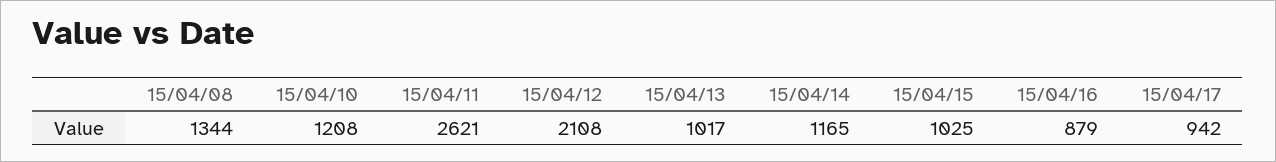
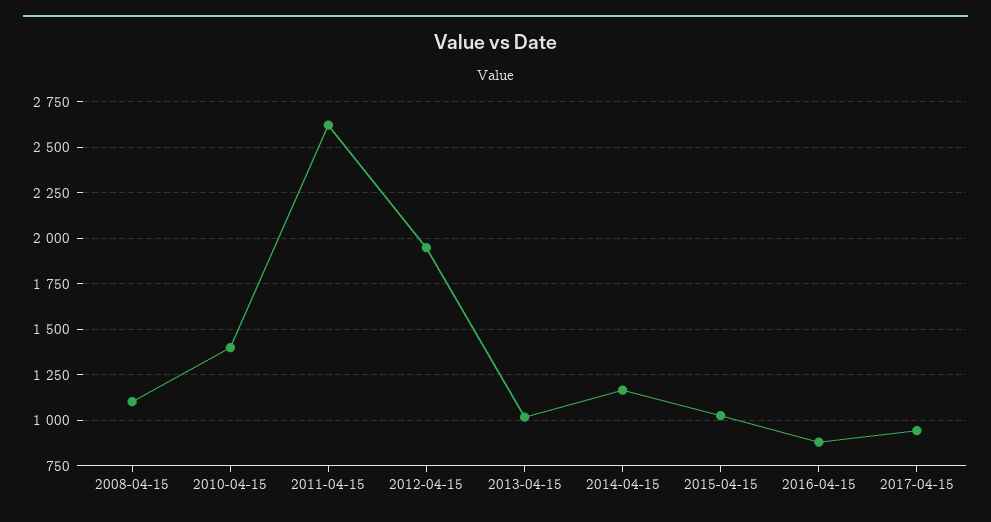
  {
-   "15/04/08": 1344,
+   "15/04/08": 1100,
-   "15/04/10": 1208,
+   "15/04/10": 1400,
    "15/04/11": 2621,
-   "15/04/12": 2108,
+   "15/04/12": 1950,
    "15/04/13": 1017,
    "15/04/14": 1165,
    "15/04/15": 1025,
    "15/04/16": 879,
    "15/04/17": 942
  }

